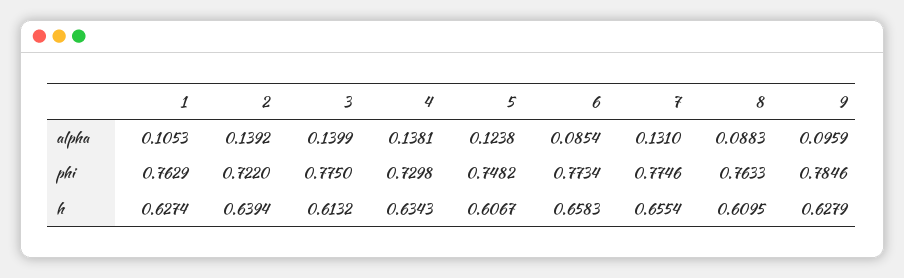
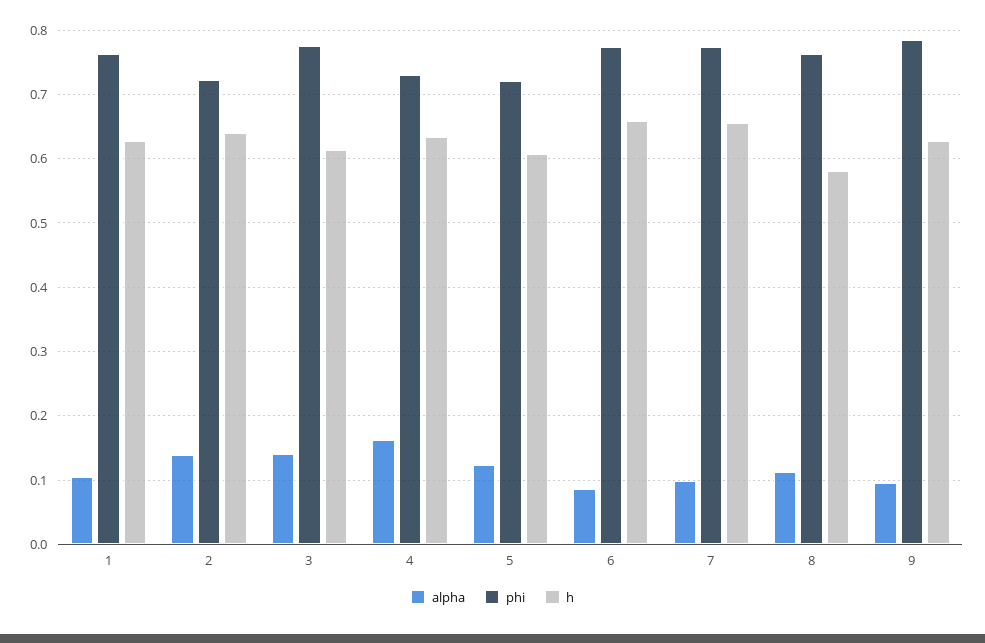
  {
    "alpha": {
      "1": 0.1053,
      "2": 0.1392,
      "3": 0.1399,
-     "4": 0.1381,
+     "4": 0.16,
      "5": 0.1238,
      "6": 0.0854,
-     "7": 0.131,
+     "7": 0.1,
-     "8": 0.0883,
+     "8": 0.11,
      "9": 0.0959
    },
    "phi": {
      "1": 0.7629,
      "2": 0.722,
      "3": 0.775,
      "4": 0.7298,
-     "5": 0.7482,
+     "5": 0.72,
      "6": 0.7734,
      "7": 0.7746,
      "8": 0.7633,
      "9": 0.7846
    },
    "h": {
      "1": 0.6274,
      "2": 0.6394,
      "3": 0.6132,
      "4": 0.6343,
      "5": 0.6067,
      "6": 0.6583,
      "7": 0.6554,
-     "8": 0.6095,
+     "8": 0.58,
      "9": 0.6279
    }
  }

